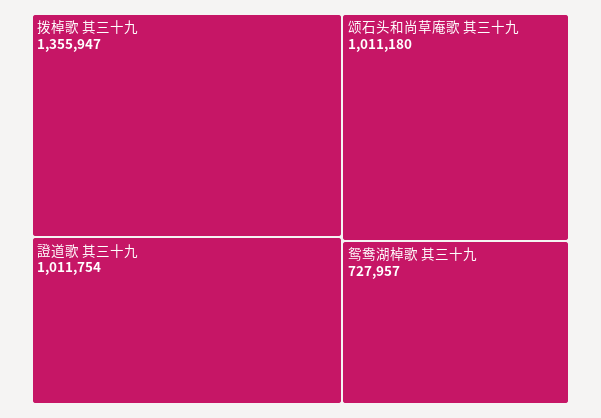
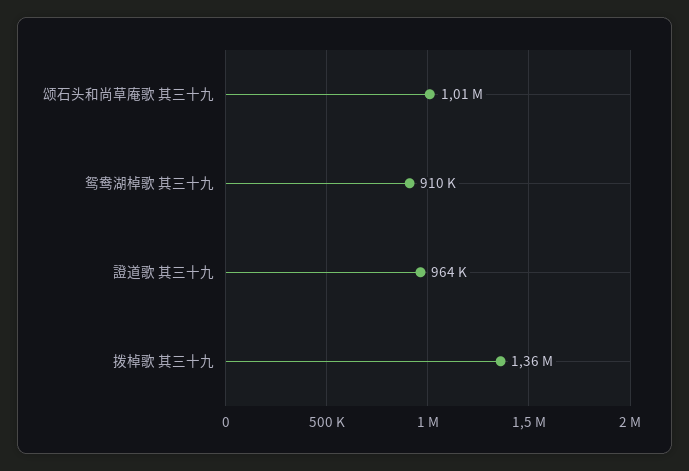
  {
    "拨棹歌 其三十九": 1355947,
-   "證道歌 其三十九": 1011754,
+   "證道歌 其三十九": 964000,
    "颂石头和尚草庵歌 其三十九": 1011180,
-   "鸳鸯湖棹歌 其三十九": 727957
+   "鸳鸯湖棹歌 其三十九": 910000
  }

